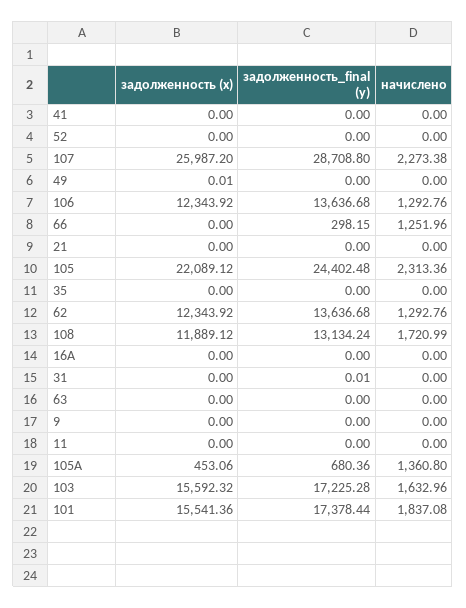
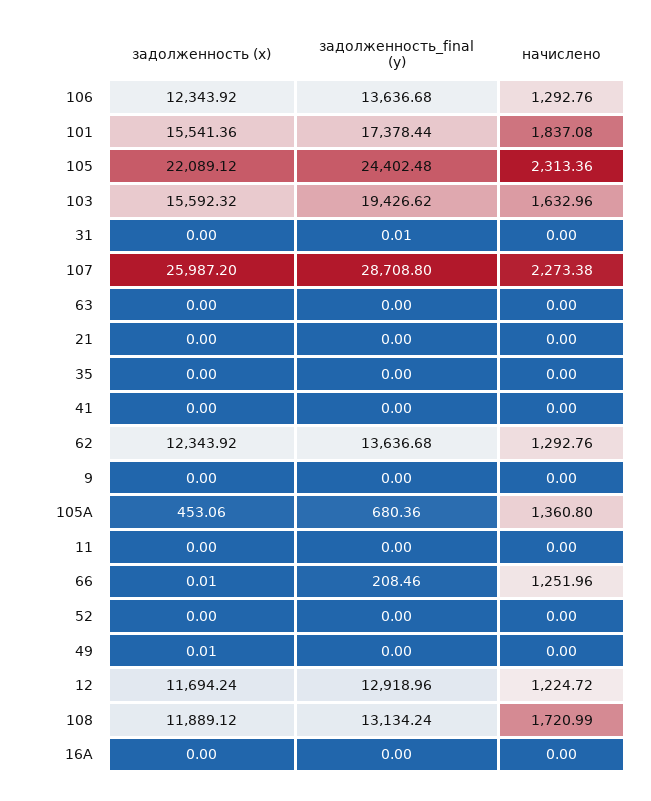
  {
    "задолженность (x)": {
      "41": 0,
      "52": 0,
      "107": 25987.2,
      "49": 0.01,
      "106": 12343.92,
-     "66": 0,
+     "66": 0.01,
      "21": 0,
      "105": 22089.12,
      "35": 0,
      "62": 12343.92,
      "108": 11889.12,
      "16А": 0,
      "31": 0,
      "63": 0,
      "9": 0,
      "11": 0,
      "105А": 453.06,
      "103": 15592.32,
-     "101": 15541.36
+     "101": 15541.36,
+     "12": 11694.24
    },
    "задолженность_final (y)": {
      "41": 0,
      "52": 0,
      "107": 28708.8,
      "49": 0,
      "106": 13636.68,
-     "66": 298.15,
+     "66": 208.46,
      "21": 0,
      "105": 24402.48,
      "35": 0,
      "62": 13636.68,
      "108": 13134.24,
      "16А": 0,
      "31": 0.01,
      "63": 0,
      "9": 0,
      "11": 0,
      "105А": 680.36,
-     "103": 17225.28,
+     "103": 19426.62,
-     "101": 17378.44
+     "101": 17378.44,
+     "12": 12918.96
    },
    "начислено": {
      "41": 0,
      "52": 0,
      "107": 2273.38,
      "49": 0,
      "106": 1292.76,
      "66": 1251.96,
      "21": 0,
      "105": 2313.36,
      "35": 0,
      "62": 1292.76,
      "108": 1720.99,
      "16А": 0,
      "31": 0,
      "63": 0,
      "9": 0,
      "11": 0,
      "105А": 1360.8,
      "103": 1632.96,
-     "101": 1837.08
+     "101": 1837.08,
+     "12": 1224.72
    }
  }

